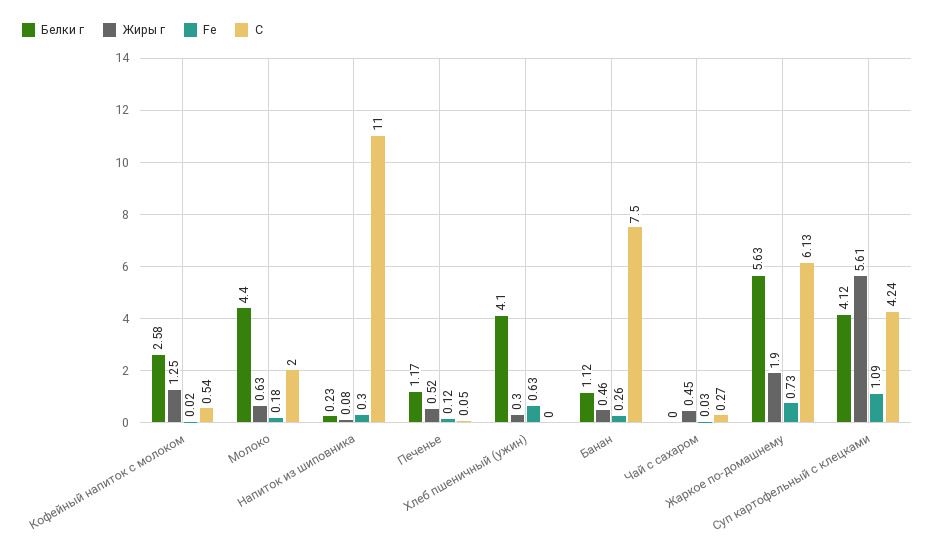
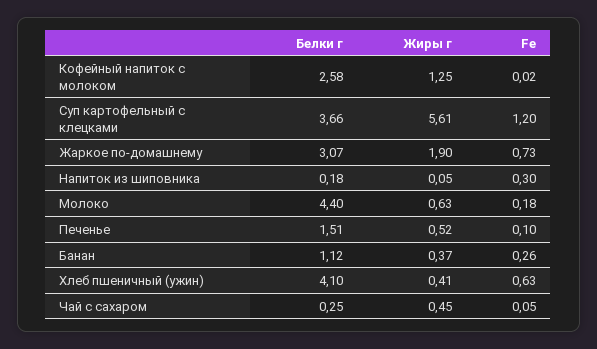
  {
    "Белки г": {
      "Кофейный напиток с молоком": 2.58,
      "Молоко": 4.4,
-     "Напиток из шиповника": 0.23,
+     "Напиток из шиповника": 0.18,
-     "Печенье": 1.17,
+     "Печенье": 1.51,
      "Хлеб пшеничный (ужин)": 4.1,
      "Банан": 1.12,
-     "Чай с сахаром": 0,
+     "Чай с сахаром": 0.25,
-     "Жаркое по-домашнему": 5.63,
+     "Жаркое по-домашнему": 3.07,
-     "Суп картофельный с клецками": 4.12
+     "Суп картофельный с клецками": 3.66
    },
    "Жиры г": {
      "Кофейный напиток с молоком": 1.25,
      "Молоко": 0.63,
-     "Напиток из шиповника": 0.08,
+     "Напиток из шиповника": 0.05,
      "Печенье": 0.52,
-     "Хлеб пшеничный (ужин)": 0.3,
+     "Хлеб пшеничный (ужин)": 0.41,
-     "Банан": 0.46,
+     "Банан": 0.37,
      "Чай с сахаром": 0.45,
      "Жаркое по-домашнему": 1.9,
      "Суп картофельный с клецками": 5.61
    },
    "Fe": {
      "Кофейный напиток с молоком": 0.02,
      "Молоко": 0.18,
      "Напиток из шиповника": 0.3,
-     "Печенье": 0.12,
+     "Печенье": 0.1,
      "Хлеб пшеничный (ужин)": 0.63,
      "Банан": 0.26,
-     "Чай с сахаром": 0.03,
+     "Чай с сахаром": 0.05,
      "Жаркое по-домашнему": 0.73,
-     "Суп картофельный с клецками": 1.09
+     "Суп картофельный с клецками": 1.2
-   },
+   }
-   "C": {
-     "Кофейный напиток с молоком": 0.54,
-     "Молоко": 2,
-     "Напиток из шиповника": 11,
-     "Печенье": 0.05,
-     "Хлеб пшеничный (ужин)": 0,
-     "Банан": 7.5,
-     "Чай с сахаром": 0.27,
-     "Жаркое по-домашнему": 6.13,
-     "Суп картофельный с клецками": 4.24
-   }
  }

